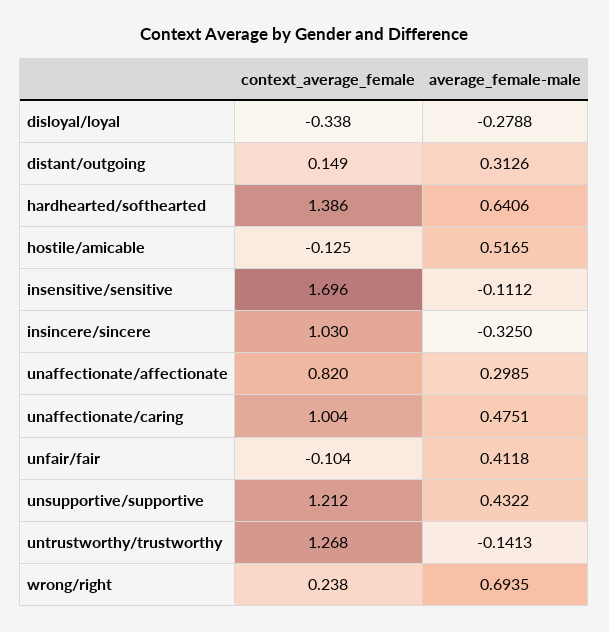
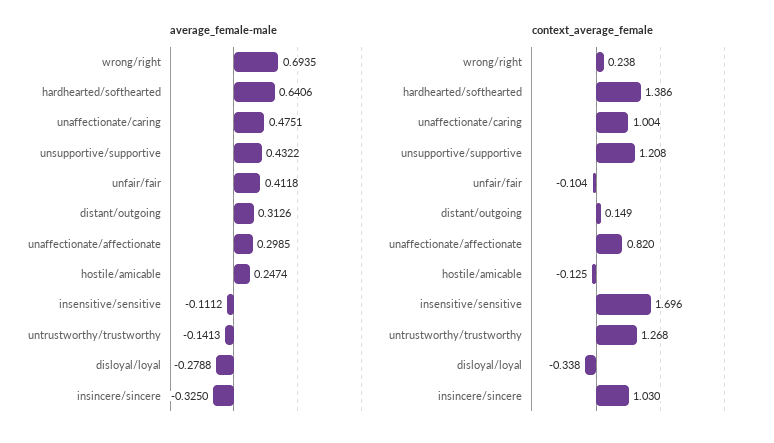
  {
    "context_average_female": {
      "disloyal/loyal": -0.338,
      "distant/outgoing": 0.149,
      "hardhearted/softhearted": 1.386,
      "hostile/amicable": -0.125,
      "insensitive/sensitive": 1.696,
      "insincere/sincere": 1.03,
      "unaffectionate/affectionate": 0.82,
      "unaffectionate/caring": 1.004,
      "unfair/fair": -0.104,
-     "unsupportive/supportive": 1.212,
+     "unsupportive/supportive": 1.208,
      "untrustworthy/trustworthy": 1.268,
      "wrong/right": 0.238
    },
    "average_female-male": {
      "disloyal/loyal": -0.2788,
      "distant/outgoing": 0.3126,
      "hardhearted/softhearted": 0.6406,
-     "hostile/amicable": 0.5165,
+     "hostile/amicable": 0.2474,
      "insensitive/sensitive": -0.1112,
      "insincere/sincere": -0.325,
      "unaffectionate/affectionate": 0.2985,
      "unaffectionate/caring": 0.4751,
      "unfair/fair": 0.4118,
      "unsupportive/supportive": 0.4322,
      "untrustworthy/trustworthy": -0.1413,
      "wrong/right": 0.6935
    }
  }

